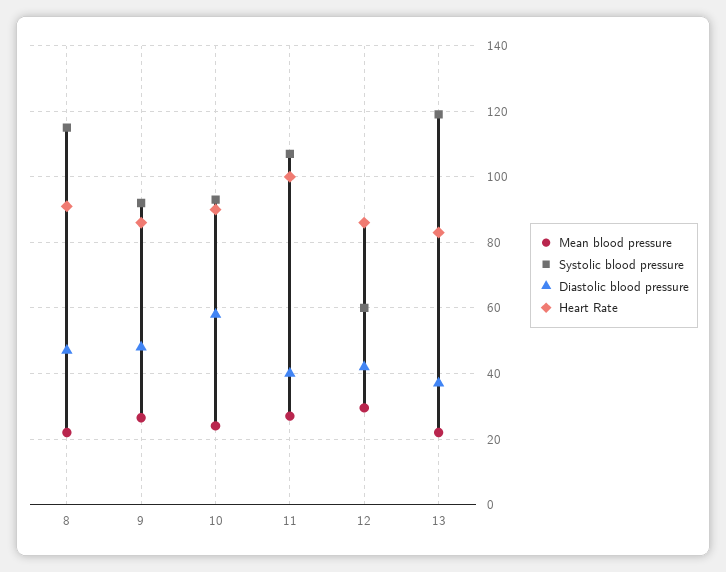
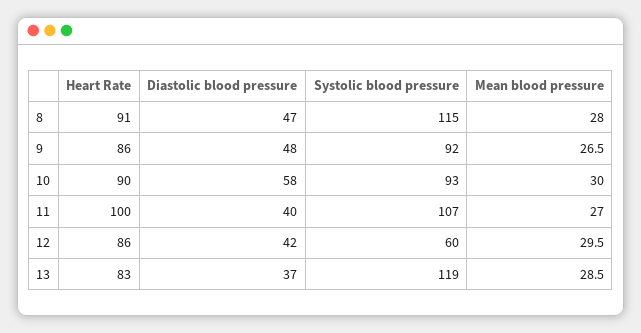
  {
    "Mean blood pressure": {
-     "8": 22,
+     "8": 28,
      "9": 26.5,
-     "10": 24,
+     "10": 30,
      "11": 27,
      "12": 29.5,
-     "13": 22
+     "13": 28.5
    },
    "Systolic blood pressure": {
      "8": 115,
      "9": 92,
      "10": 93,
      "11": 107,
      "12": 60,
      "13": 119
    },
    "Diastolic blood pressure": {
      "8": 47,
      "9": 48,
      "10": 58,
      "11": 40,
      "12": 42,
      "13": 37
    },
    "Heart Rate": {
      "8": 91,
      "9": 86,
      "10": 90,
      "11": 100,
      "12": 86,
      "13": 83
    }
  }

